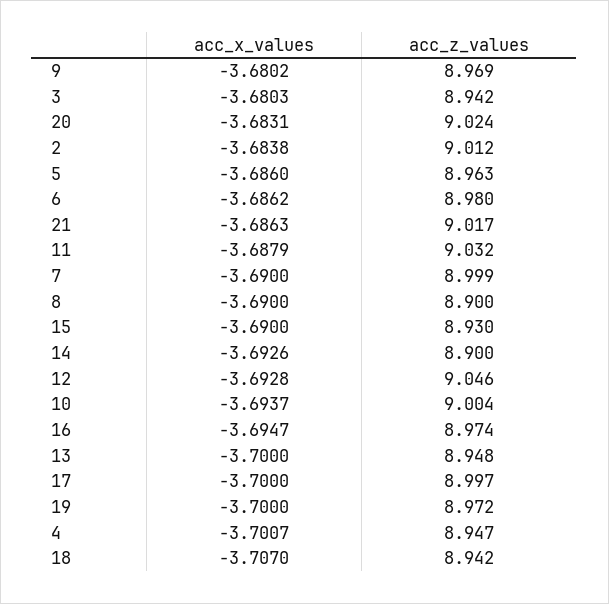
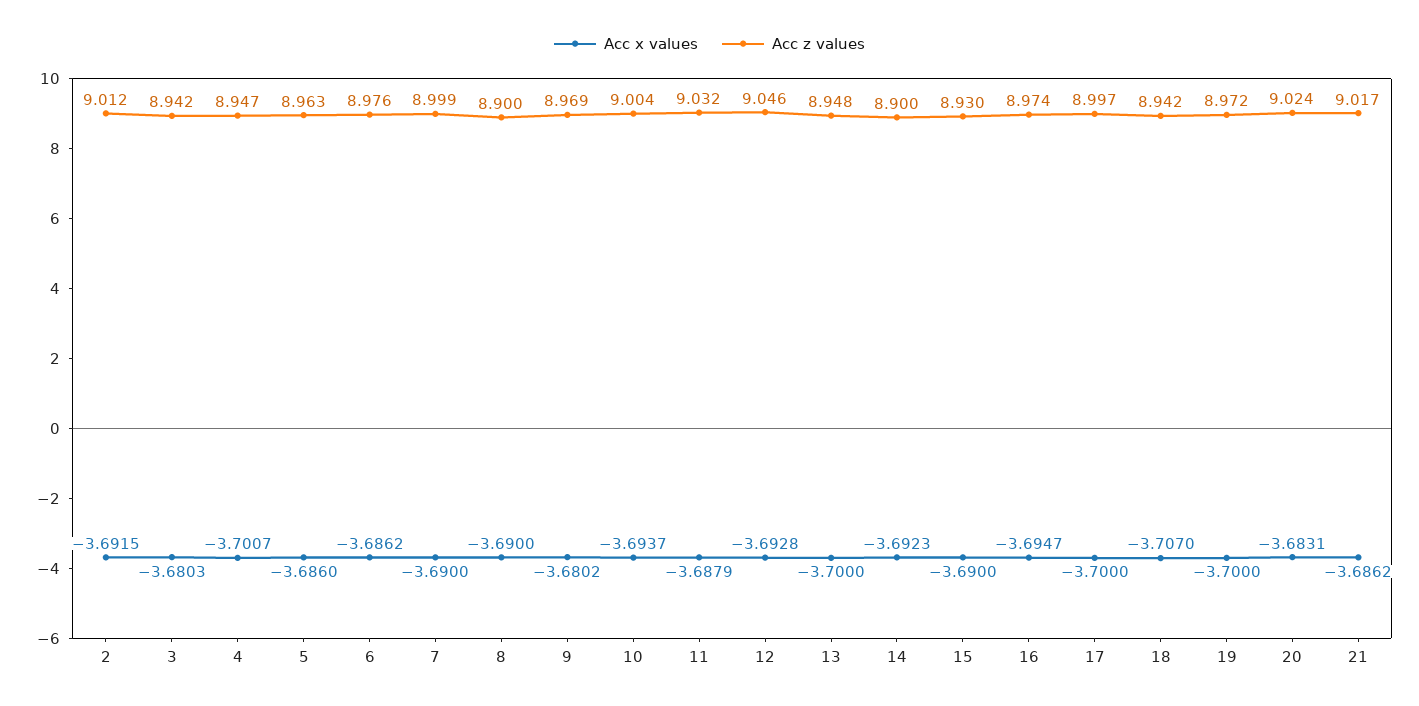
  {
    "acc_x_values": {
      "9": -3.6802,
      "3": -3.6803,
      "20": -3.6831,
-     "2": -3.6838,
+     "2": -3.6915,
      "5": -3.686,
      "6": -3.6862,
-     "21": -3.6863,
+     "21": -3.6862,
      "11": -3.6879,
      "7": -3.69,
      "8": -3.69,
      "15": -3.69,
-     "14": -3.6926,
+     "14": -3.6923,
      "12": -3.6928,
      "10": -3.6937,
      "16": -3.6947,
      "13": -3.7,
      "17": -3.7,
      "19": -3.7,
      "4": -3.7007,
      "18": -3.707
    },
    "acc_z_values": {
      "9": 8.969,
      "3": 8.942,
      "20": 9.024,
      "2": 9.012,
      "5": 8.963,
-     "6": 8.98,
+     "6": 8.976,
      "21": 9.017,
      "11": 9.032,
      "7": 8.999,
      "8": 8.9,
      "15": 8.93,
      "14": 8.9,
      "12": 9.046,
      "10": 9.004,
      "16": 8.974,
      "13": 8.948,
      "17": 8.997,
      "19": 8.972,
      "4": 8.947,
      "18": 8.942
    }
  }

